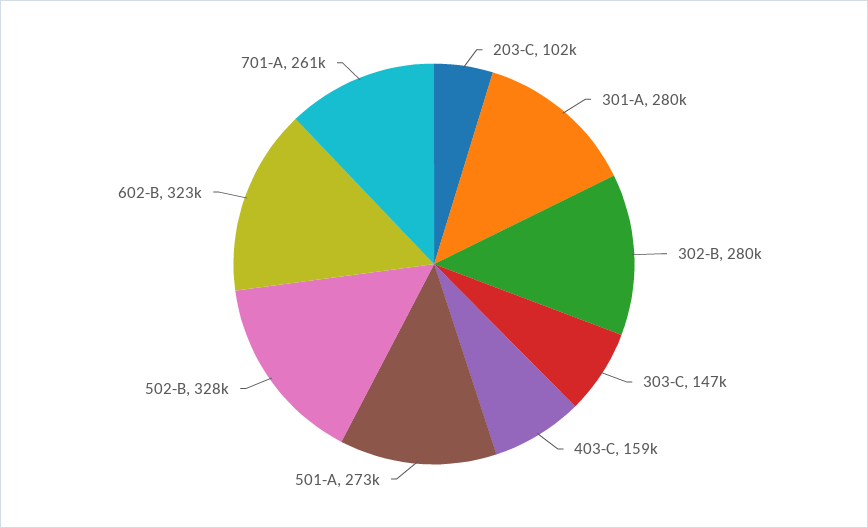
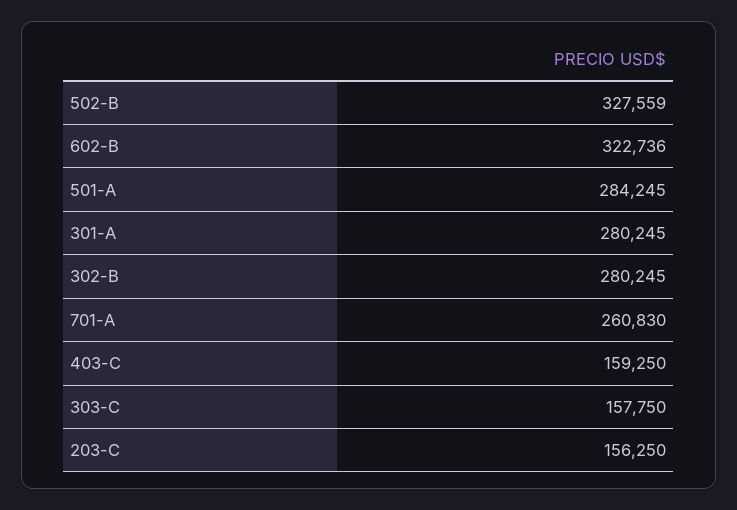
  {
-   "203-C": 102000,
+   "203-C": 156250,
    "301-A": 280245,
    "302-B": 280245,
-   "303-C": 147000,
+   "303-C": 157750,
    "403-C": 159250,
-   "501-A": 273000,
+   "501-A": 284245,
    "502-B": 327559,
    "602-B": 322736,
    "701-A": 260830
  }

